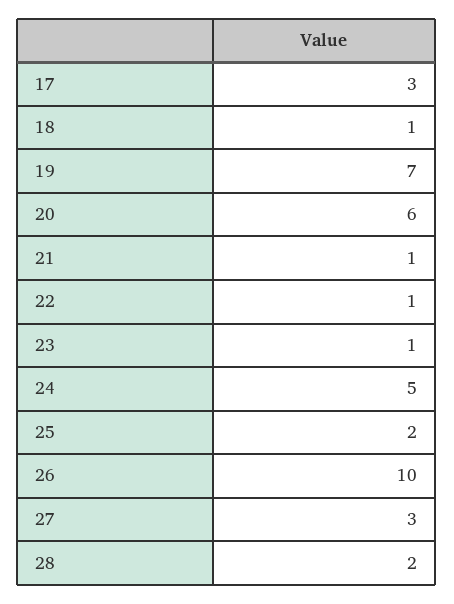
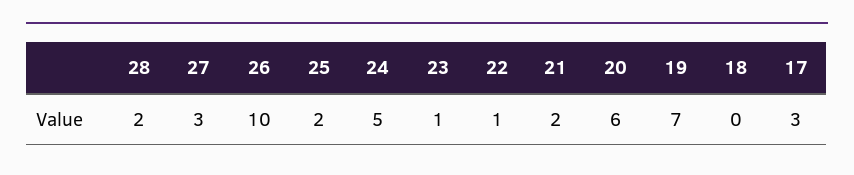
  {
    "17": 3,
-   "18": 1,
+   "18": 0,
    "19": 7,
    "20": 6,
-   "21": 1,
+   "21": 2,
    "22": 1,
    "23": 1,
    "24": 5,
    "25": 2,
    "26": 10,
    "27": 3,
    "28": 2
  }

